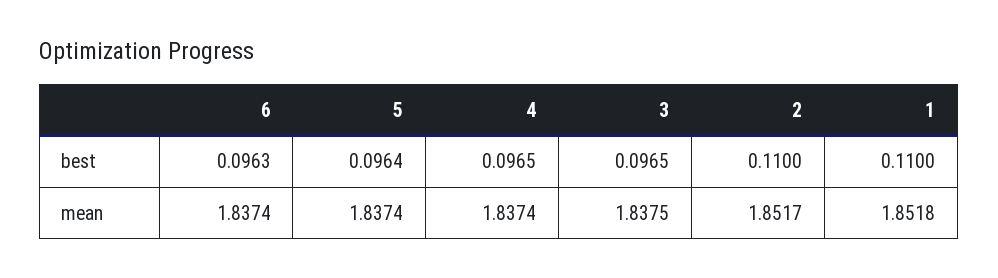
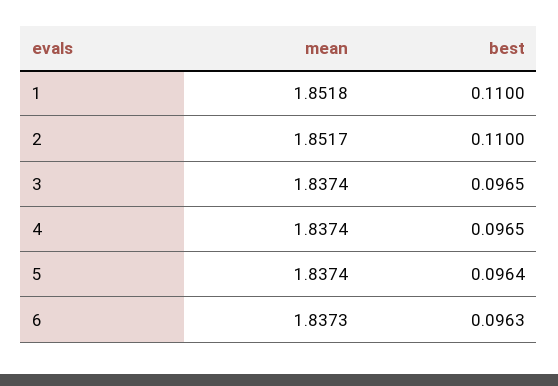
  {
    "6": {
      "best": 0.0963,
-     "mean": 1.8374
+     "mean": 1.8373
    },
    "5": {
      "best": 0.0964,
      "mean": 1.8374
    },
    "4": {
      "best": 0.0965,
      "mean": 1.8374
    },
    "3": {
      "best": 0.0965,
-     "mean": 1.8375
+     "mean": 1.8374
    },
    "2": {
      "best": 0.11,
      "mean": 1.8517
    },
    "1": {
      "best": 0.11,
      "mean": 1.8518
    }
  }

